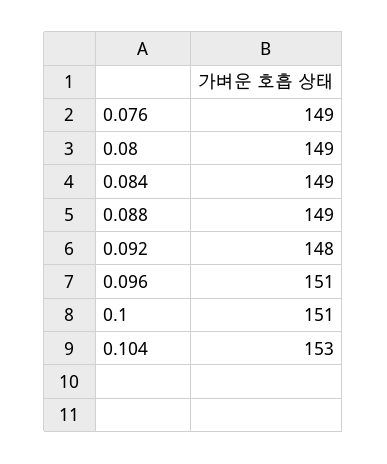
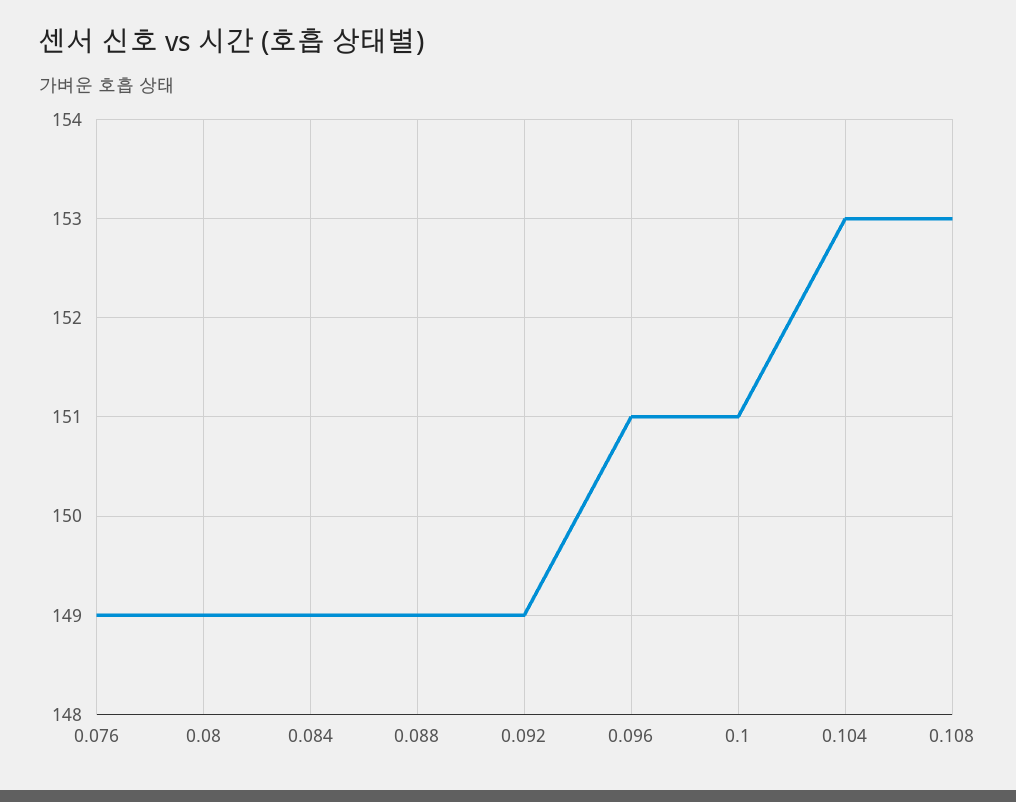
  {
    "0.076": 149,
    "0.08": 149,
    "0.084": 149,
    "0.088": 149,
-   "0.092": 148,
+   "0.092": 149,
    "0.096": 151,
    "0.1": 151,
-   "0.104": 153
+   "0.104": 153,
+   "0.108": 153
  }

